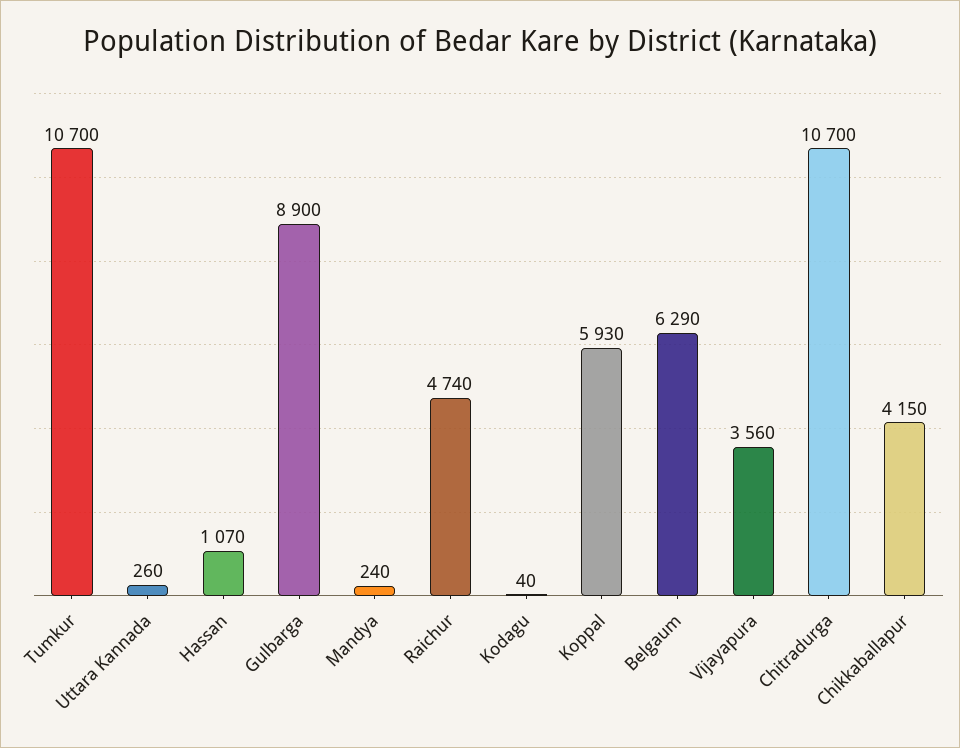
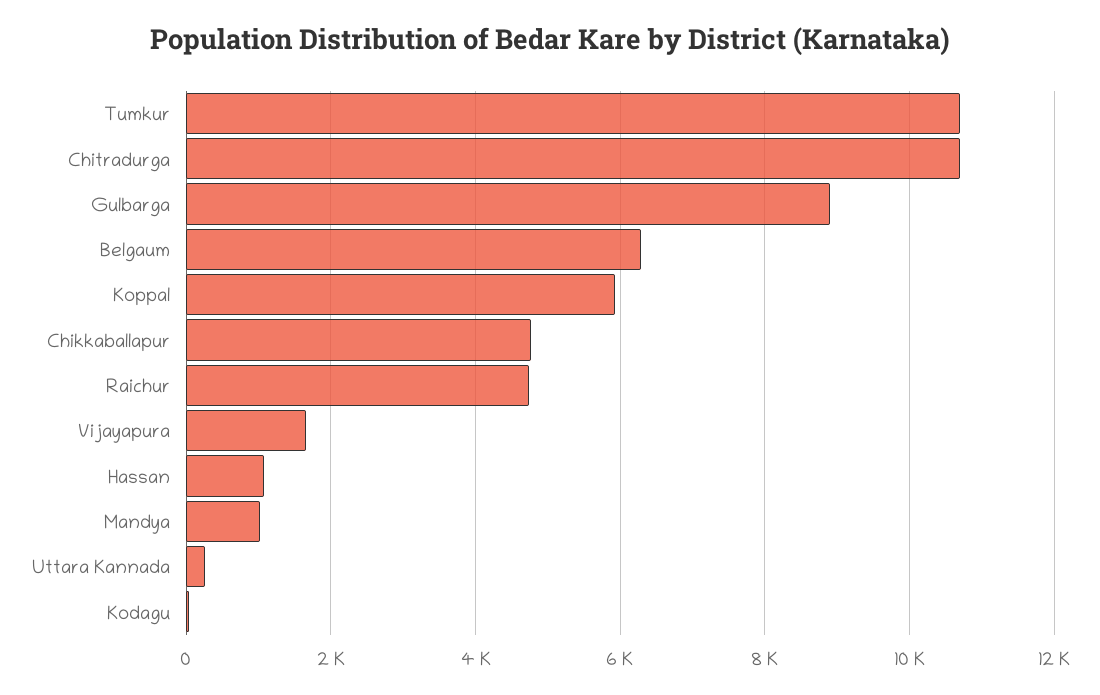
  {
    "Tumkur": 10700,
    "Uttara Kannada": 260,
    "Hassan": 1070,
    "Gulbarga": 8900,
-   "Mandya": 240,
+   "Mandya": 1000,
    "Raichur": 4740,
    "Kodagu": 40,
    "Koppal": 5930,
    "Belgaum": 6290,
-   "Vijayapura": 3560,
+   "Vijayapura": 1600,
    "Chitradurga": 10700,
-   "Chikkaballapur": 4150
+   "Chikkaballapur": 4800
  }

